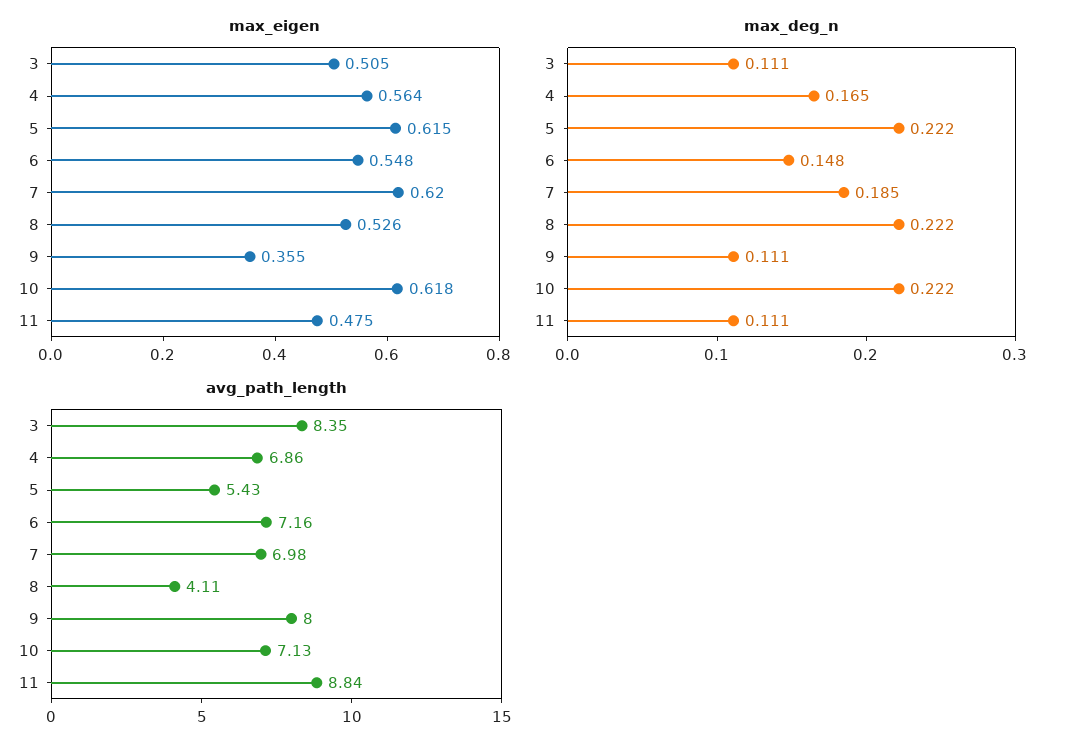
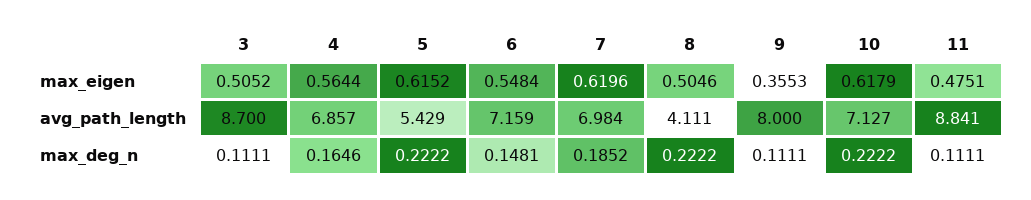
  {
    "max_eigen": {
      "3": 0.5052,
      "4": 0.5644,
      "5": 0.6152,
      "6": 0.5484,
      "7": 0.6196,
-     "8": 0.526,
+     "8": 0.5046,
      "9": 0.3553,
      "10": 0.6179,
      "11": 0.4751
    },
    "max_deg_n": {
      "3": 0.1111,
      "4": 0.1646,
      "5": 0.2222,
      "6": 0.1481,
      "7": 0.1852,
      "8": 0.2222,
      "9": 0.1111,
      "10": 0.2222,
      "11": 0.1111
    },
    "avg_path_length": {
-     "3": 8.35,
+     "3": 8.7,
      "4": 6.857,
      "5": 5.429,
      "6": 7.159,
      "7": 6.984,
      "8": 4.111,
      "9": 8,
      "10": 7.127,
      "11": 8.841
    }
  }

